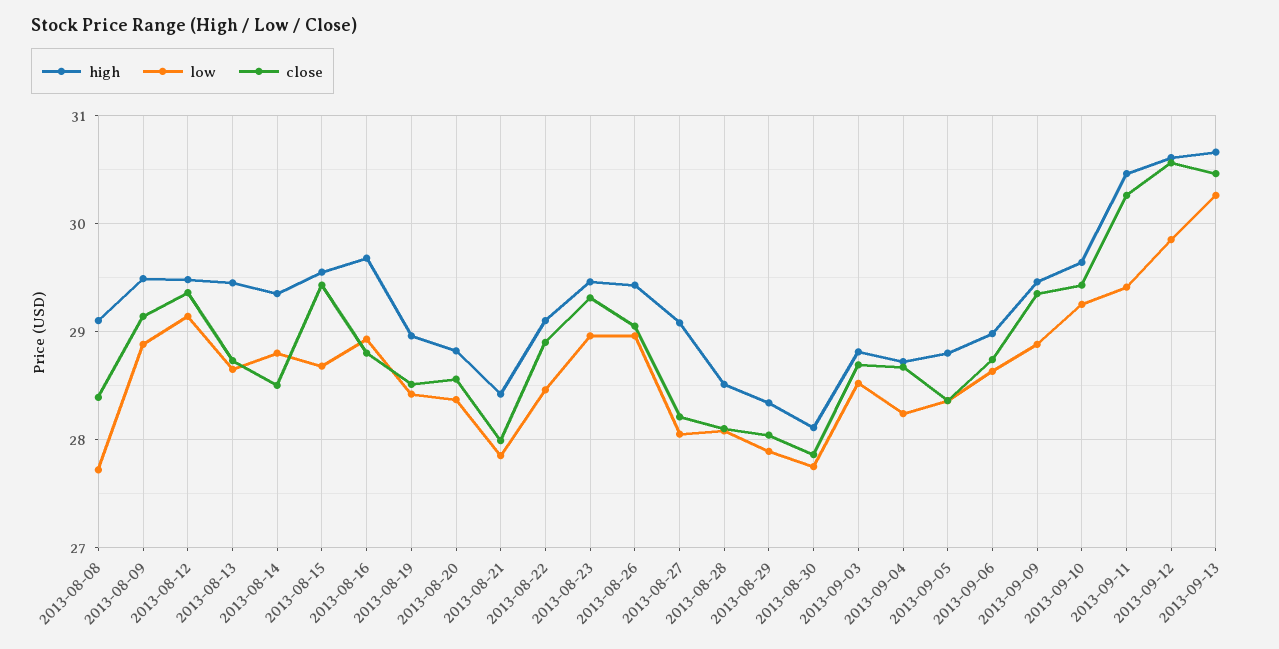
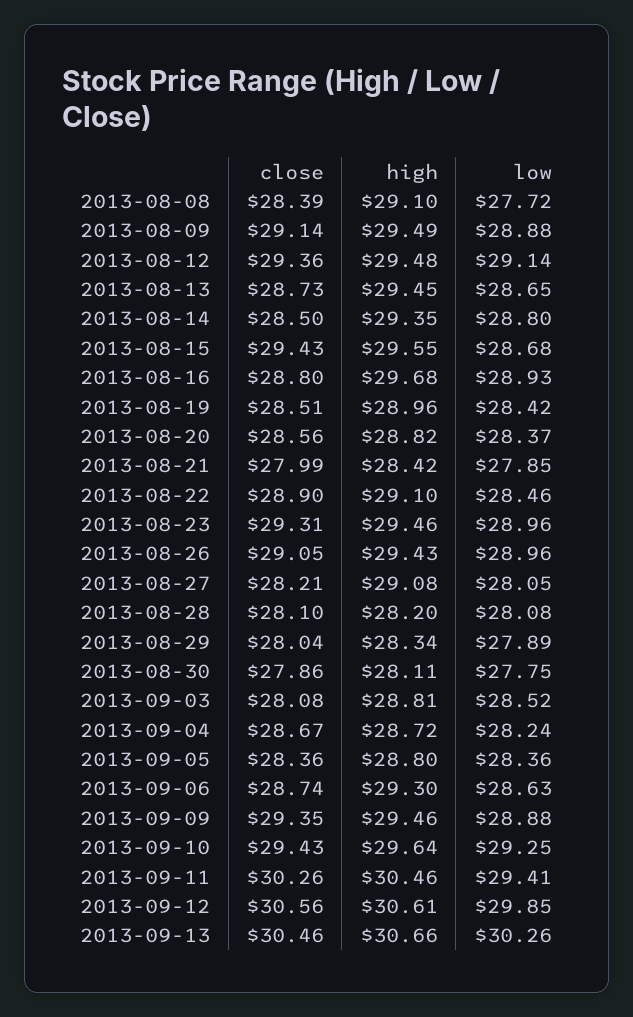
  {
    "high": {
      "2013-08-08": 29.1,
      "2013-08-09": 29.49,
      "2013-08-12": 29.48,
      "2013-08-13": 29.45,
      "2013-08-14": 29.35,
      "2013-08-15": 29.55,
      "2013-08-16": 29.68,
      "2013-08-19": 28.96,
      "2013-08-20": 28.82,
      "2013-08-21": 28.42,
      "2013-08-22": 29.1,
      "2013-08-23": 29.46,
      "2013-08-26": 29.43,
      "2013-08-27": 29.08,
-     "2013-08-28": 28.5,
+     "2013-08-28": 28.2,
      "2013-08-29": 28.34,
      "2013-08-30": 28.11,
      "2013-09-03": 28.81,
      "2013-09-04": 28.72,
      "2013-09-05": 28.8,
-     "2013-09-06": 29,
+     "2013-09-06": 29.3,
      "2013-09-09": 29.46,
      "2013-09-10": 29.64,
      "2013-09-11": 30.46,
      "2013-09-12": 30.61,
      "2013-09-13": 30.66
    },
    "low": {
      "2013-08-08": 27.72,
      "2013-08-09": 28.88,
      "2013-08-12": 29.14,
      "2013-08-13": 28.65,
      "2013-08-14": 28.8,
      "2013-08-15": 28.68,
      "2013-08-16": 28.93,
      "2013-08-19": 28.42,
      "2013-08-20": 28.37,
      "2013-08-21": 27.85,
      "2013-08-22": 28.46,
      "2013-08-23": 28.96,
      "2013-08-26": 28.96,
      "2013-08-27": 28.05,
      "2013-08-28": 28.08,
      "2013-08-29": 27.89,
      "2013-08-30": 27.75,
      "2013-09-03": 28.52,
      "2013-09-04": 28.24,
      "2013-09-05": 28.36,
      "2013-09-06": 28.63,
      "2013-09-09": 28.88,
      "2013-09-10": 29.25,
      "2013-09-11": 29.41,
      "2013-09-12": 29.85,
      "2013-09-13": 30.26
    },
    "close": {
      "2013-08-08": 28.39,
      "2013-08-09": 29.14,
      "2013-08-12": 29.36,
      "2013-08-13": 28.73,
      "2013-08-14": 28.5,
      "2013-08-15": 29.43,
      "2013-08-16": 28.8,
      "2013-08-19": 28.51,
      "2013-08-20": 28.56,
      "2013-08-21": 27.99,
      "2013-08-22": 28.9,
      "2013-08-23": 29.31,
      "2013-08-26": 29.05,
      "2013-08-27": 28.21,
      "2013-08-28": 28.1,
      "2013-08-29": 28.04,
      "2013-08-30": 27.86,
-     "2013-09-03": 28.7,
+     "2013-09-03": 28.08,
      "2013-09-04": 28.67,
      "2013-09-05": 28.36,
      "2013-09-06": 28.74,
      "2013-09-09": 29.35,
      "2013-09-10": 29.43,
      "2013-09-11": 30.26,
      "2013-09-12": 30.56,
      "2013-09-13": 30.46
    }
  }

